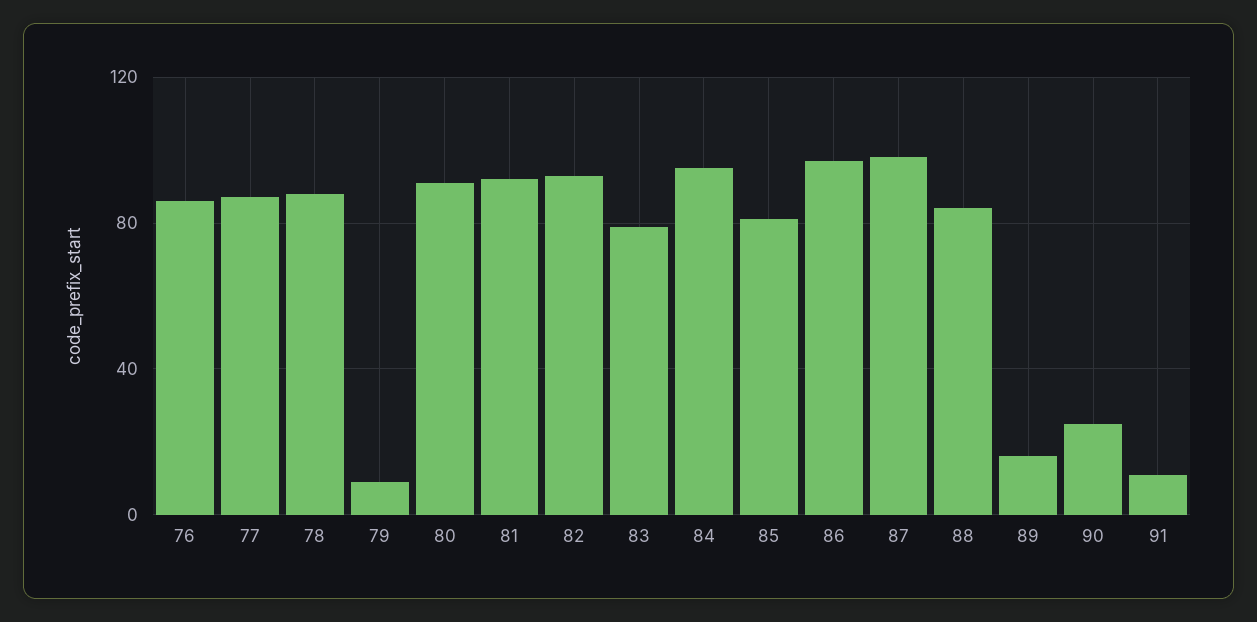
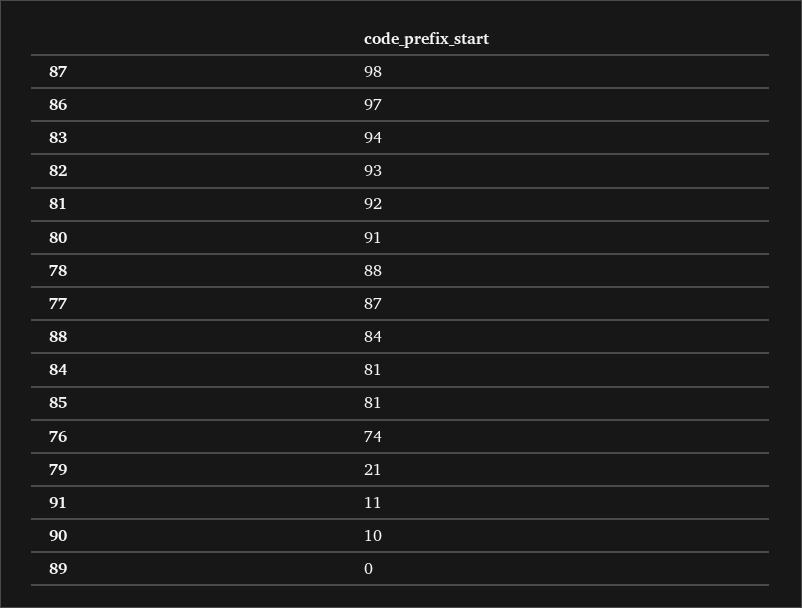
  {
-   "76": 85,
+   "76": 74,
    "77": 87,
    "78": 88,
-   "79": 10,
+   "79": 21,
    "80": 91,
    "81": 92,
    "82": 93,
-   "83": 80,
+   "83": 94,
-   "84": 95,
+   "84": 81,
    "85": 81,
    "86": 97,
    "87": 98,
    "88": 84,
-   "89": 15,
+   "89": 0,
-   "90": 25,
+   "90": 10,
    "91": 11
  }

